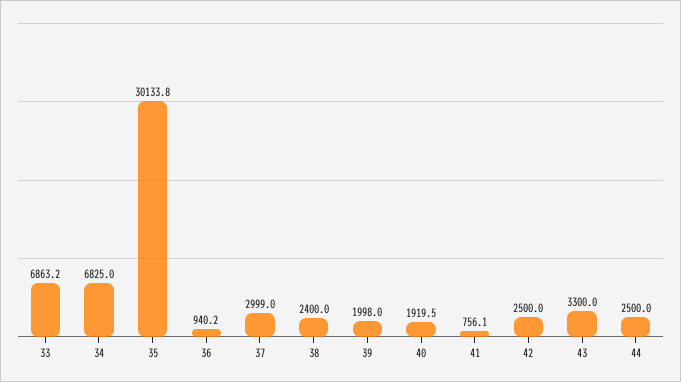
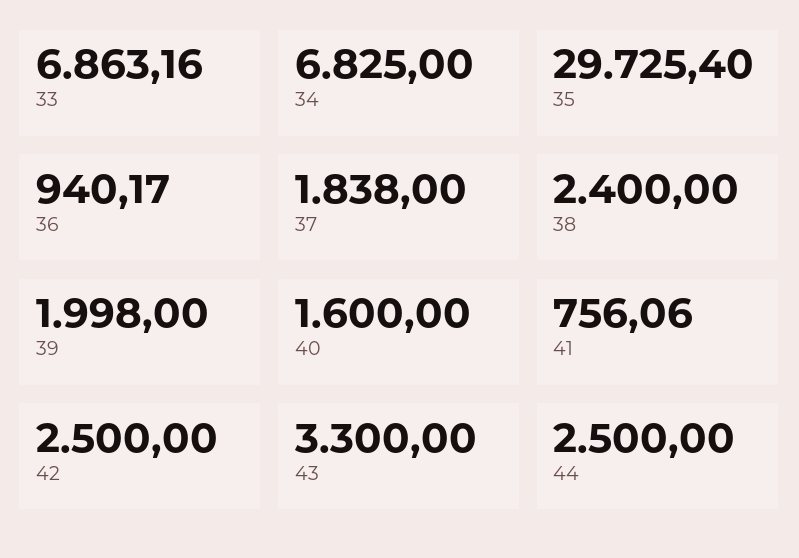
  {
    "33": 6863.16,
    "34": 6825,
-   "35": 30133.8,
+   "35": 29725.4,
    "36": 940.17,
-   "37": 2999,
+   "37": 1838,
    "38": 2400,
    "39": 1998,
-   "40": 1919.5,
+   "40": 1600,
    "41": 756.06,
    "42": 2500,
    "43": 3300,
    "44": 2500
  }

